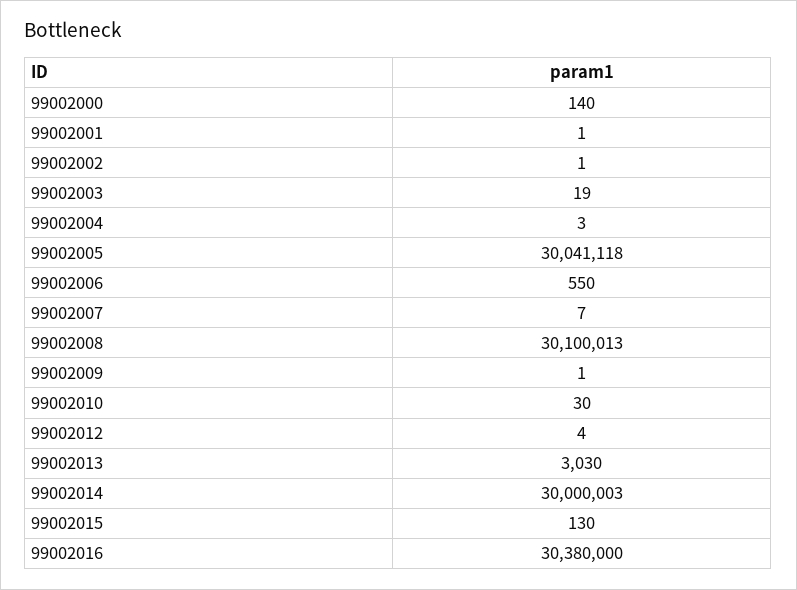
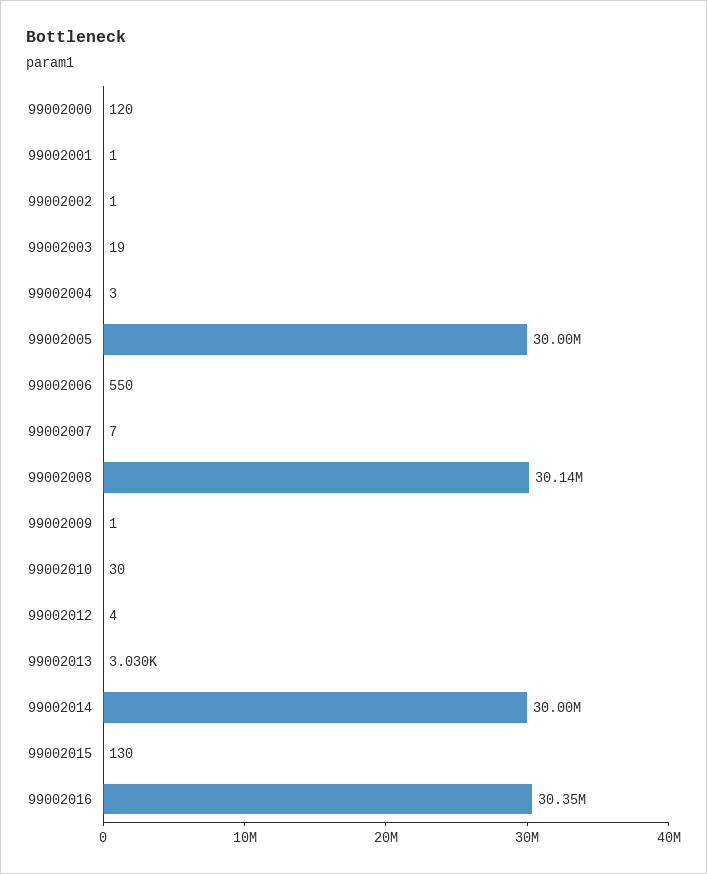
  {
-   "99002000": 140,
+   "99002000": 120,
    "99002001": 1,
    "99002002": 1,
    "99002003": 19,
    "99002004": 3,
-   "99002005": 30041118,
+   "99002005": 30000000,
    "99002006": 550,
    "99002007": 7,
-   "99002008": 30100013,
+   "99002008": 30140000,
    "99002009": 1,
    "99002010": 30,
    "99002012": 4,
    "99002013": 3030,
    "99002014": 30000003,
    "99002015": 130,
-   "99002016": 30380000
+   "99002016": 30350000
  }

